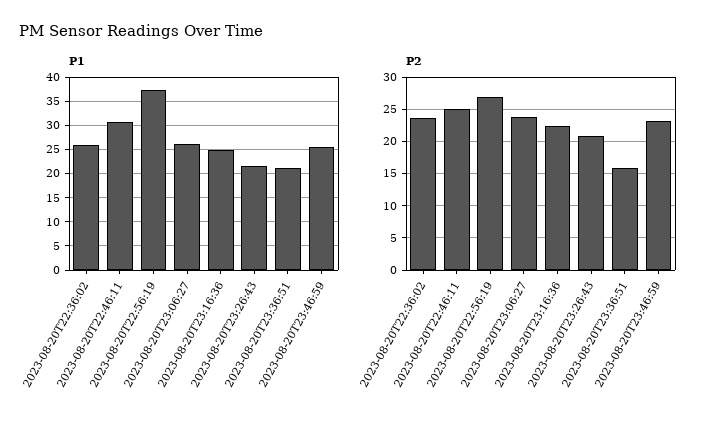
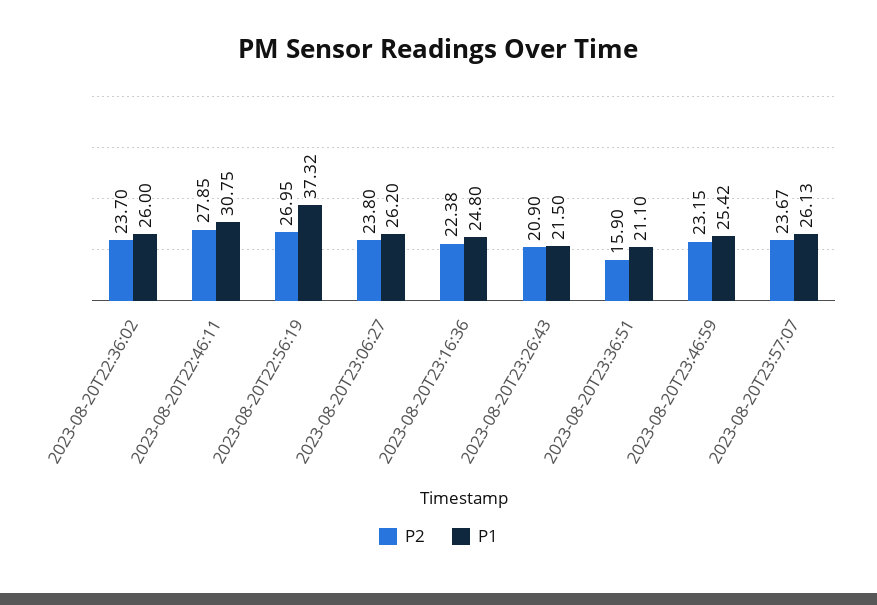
  {
    "P1": {
      "2023-08-20T22:36:02": 26,
      "2023-08-20T22:46:11": 30.75,
      "2023-08-20T22:56:19": 37.32,
      "2023-08-20T23:06:27": 26.2,
      "2023-08-20T23:16:36": 24.8,
      "2023-08-20T23:26:43": 21.5,
      "2023-08-20T23:36:51": 21.1,
-     "2023-08-20T23:46:59": 25.42
+     "2023-08-20T23:46:59": 25.42,
+     "2023-08-20T23:57:07": 26.13
    },
    "P2": {
      "2023-08-20T22:36:02": 23.7,
-     "2023-08-20T22:46:11": 25,
+     "2023-08-20T22:46:11": 27.85,
      "2023-08-20T22:56:19": 26.95,
      "2023-08-20T23:06:27": 23.8,
      "2023-08-20T23:16:36": 22.38,
      "2023-08-20T23:26:43": 20.9,
      "2023-08-20T23:36:51": 15.9,
-     "2023-08-20T23:46:59": 23.15
+     "2023-08-20T23:46:59": 23.15,
+     "2023-08-20T23:57:07": 23.67
    }
  }

